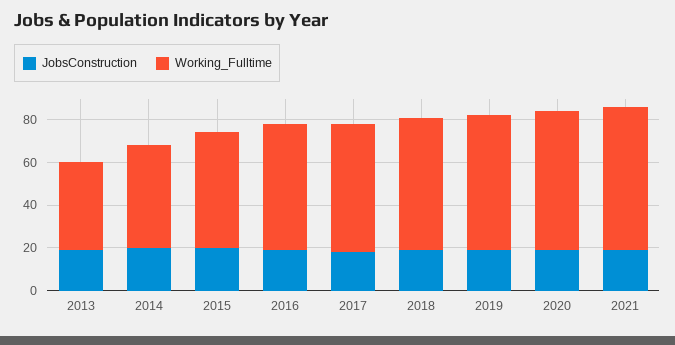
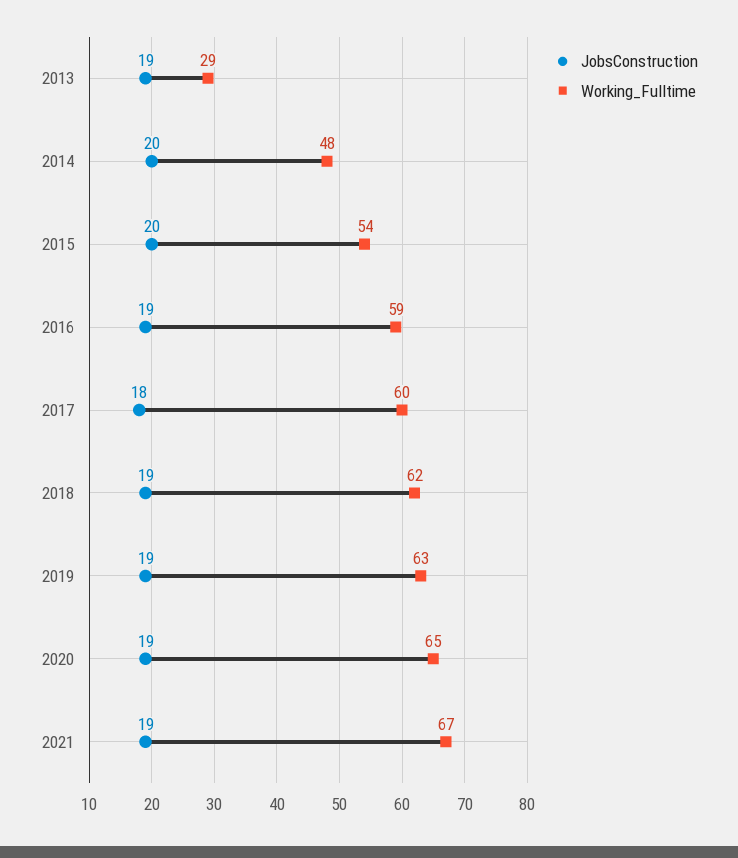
  {
    "JobsConstruction": {
      "2013": 19,
      "2014": 20,
      "2015": 20,
      "2016": 19,
      "2017": 18,
      "2018": 19,
      "2019": 19,
      "2020": 19,
      "2021": 19
    },
    "Working_Fulltime": {
-     "2013": 40,
+     "2013": 29,
      "2014": 48,
      "2015": 54,
      "2016": 59,
      "2017": 60,
      "2018": 62,
      "2019": 63,
      "2020": 65,
      "2021": 67
    }
  }

